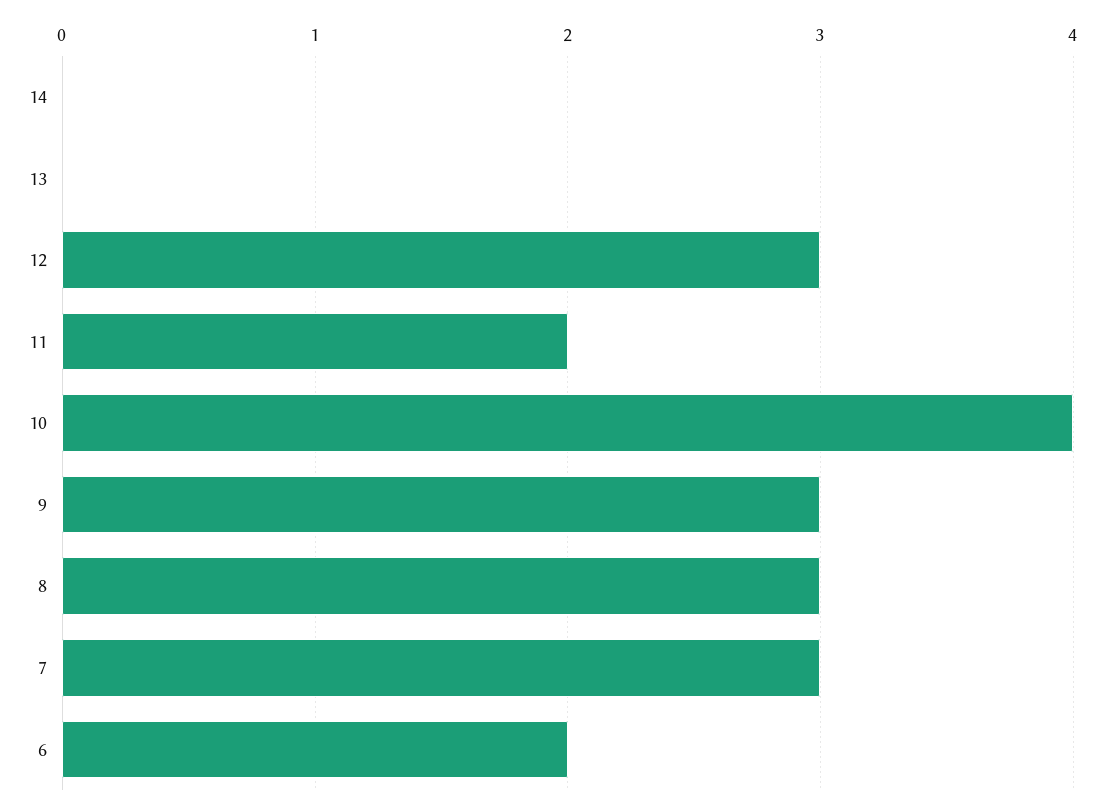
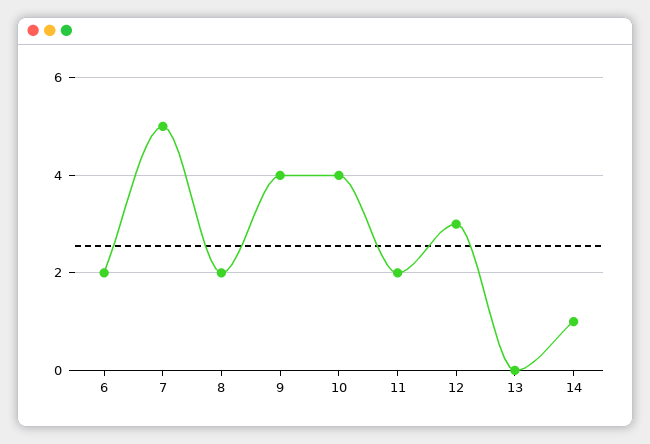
  {
-   "14": 0,
+   "14": 1,
    "13": 0,
    "12": 3,
    "11": 2,
    "10": 4,
-   "9": 3,
+   "9": 4,
-   "8": 3,
+   "8": 2,
-   "7": 3,
+   "7": 5,
    "6": 2
  }

